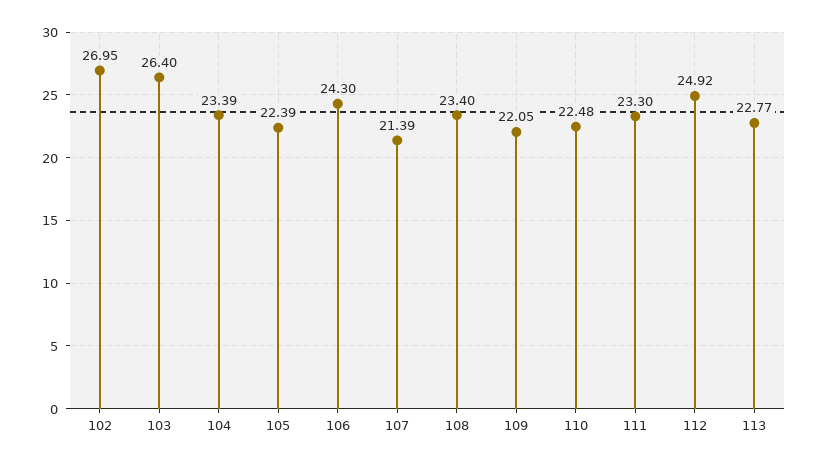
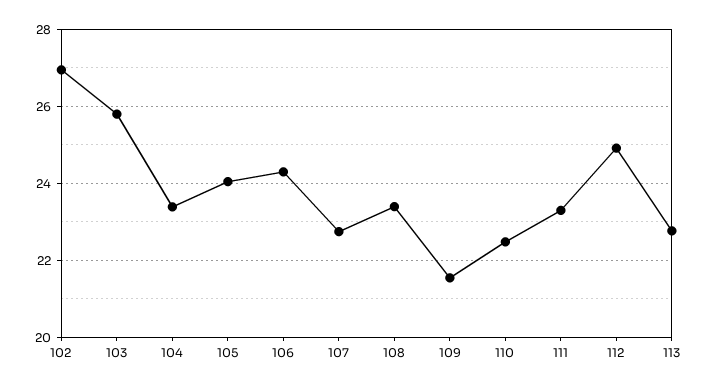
  {
    "102": 26.95,
-   "103": 26.4,
+   "103": 25.8,
    "104": 23.39,
-   "105": 22.39,
+   "105": 24,
    "106": 24.3,
-   "107": 21.39,
+   "107": 22.8,
    "108": 23.4,
-   "109": 22.05,
+   "109": 21.6,
    "110": 22.48,
    "111": 23.3,
    "112": 24.92,
    "113": 22.77
  }

